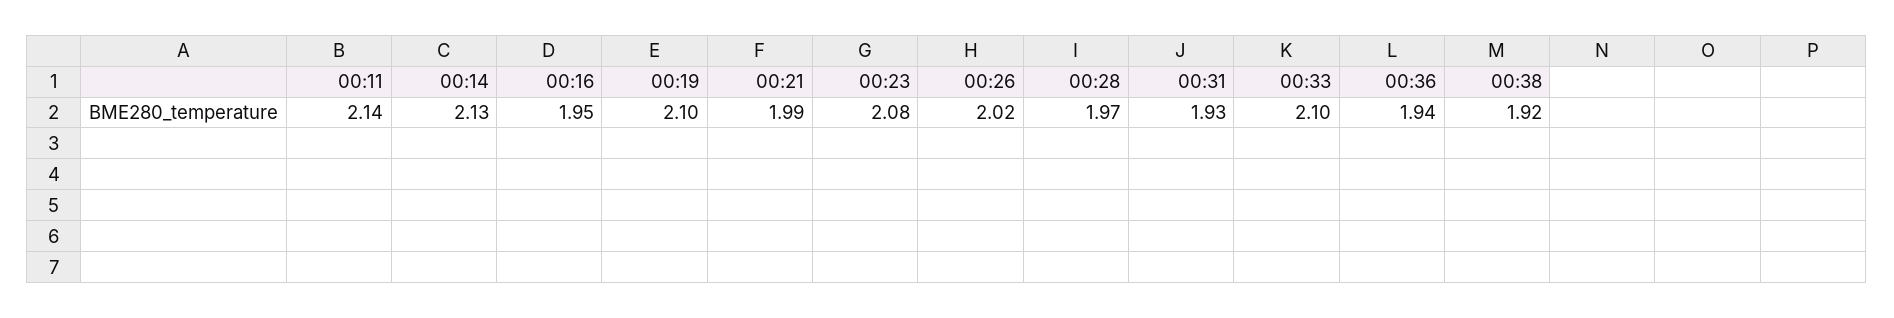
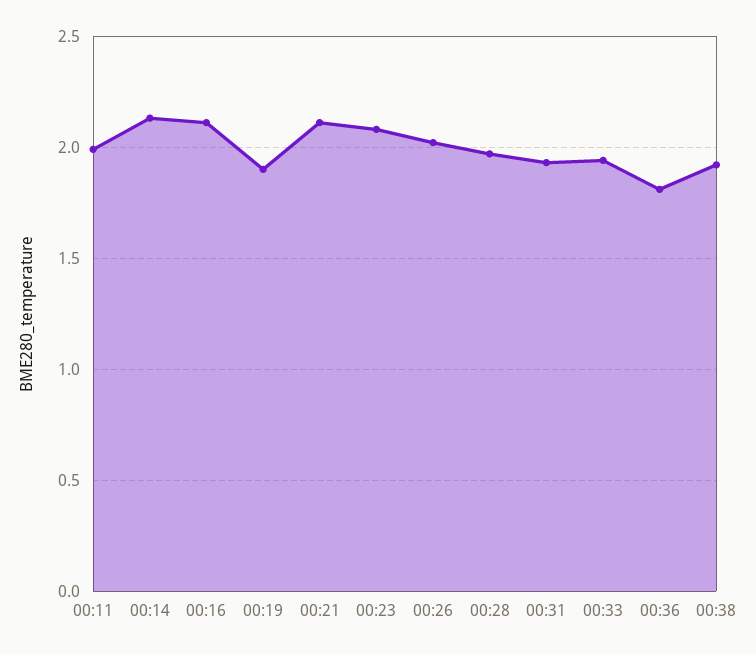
  {
-   "00:11": 2.14,
+   "00:11": 2,
    "00:14": 2.13,
-   "00:16": 1.95,
+   "00:16": 2.1,
-   "00:19": 2.1,
+   "00:19": 1.9,
-   "00:21": 1.99,
+   "00:21": 2.1,
    "00:23": 2.08,
    "00:26": 2.02,
    "00:28": 1.97,
    "00:31": 1.93,
-   "00:33": 2.1,
+   "00:33": 1.95,
-   "00:36": 1.94,
+   "00:36": 1.8,
    "00:38": 1.92
  }

